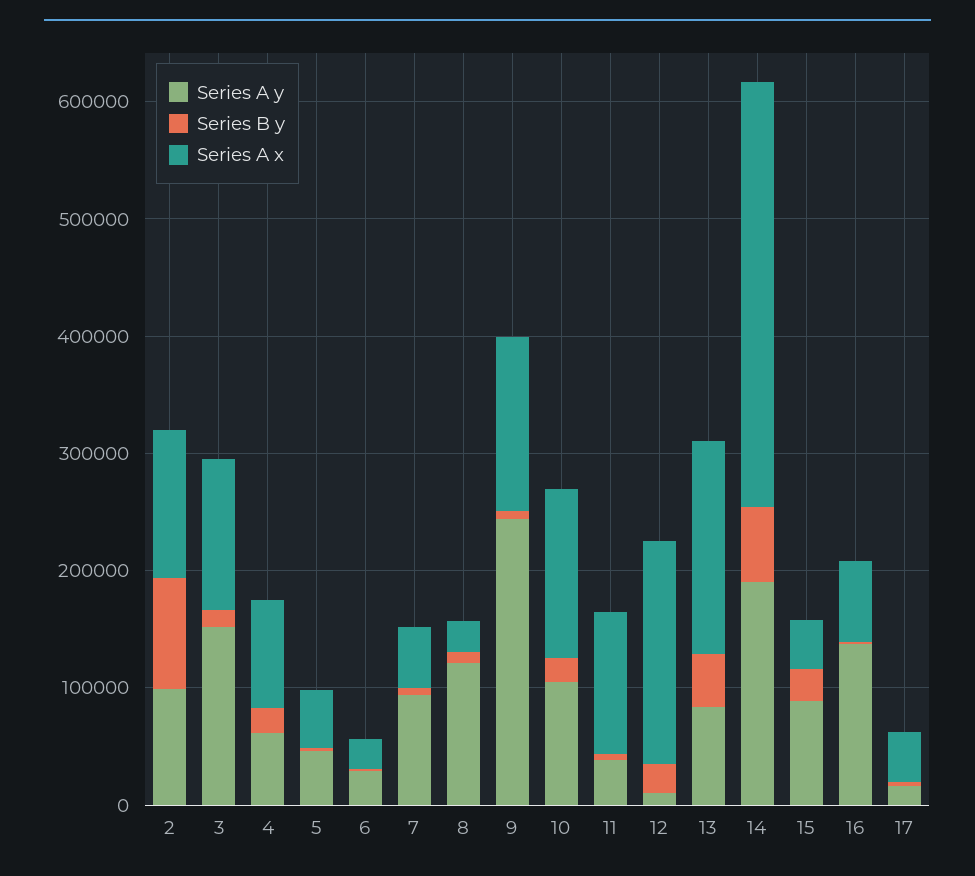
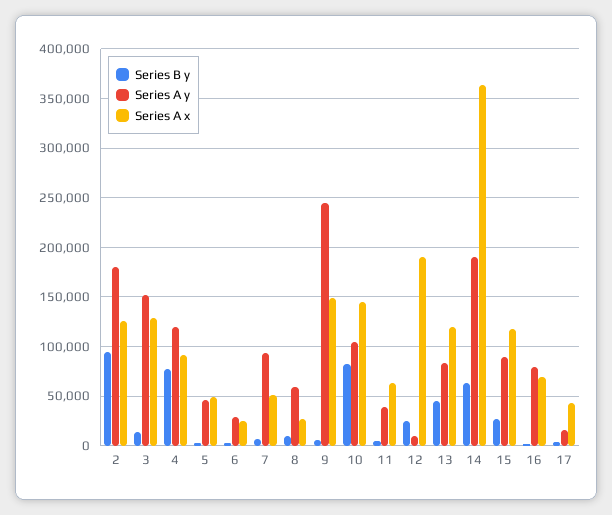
  {
    "Series A y": {
-     "2": 100000,
+     "2": 180000,
      "3": 150000,
-     "4": 60000,
+     "4": 120000,
      "5": 50000,
      "6": 30000,
      "7": 90000,
-     "8": 120000,
+     "8": 60000,
      "9": 240000,
      "10": 100000,
      "11": 40000,
      "12": 10000,
      "13": 80000,
      "14": 190000,
      "15": 90000,
-     "16": 140000,
+     "16": 80000,
      "17": 20000
    },
    "Series B y": {
      "2": 90000,
      "3": 10000,
-     "4": 20000,
+     "4": 80000,
      "5": 0,
      "6": 0,
      "7": 10000,
      "8": 10000,
      "9": 10000,
-     "10": 20000,
+     "10": 80000,
      "11": 0,
      "12": 20000,
      "13": 50000,
      "14": 60000,
      "15": 30000,
      "16": 0,
      "17": 0
    },
    "Series A x": {
      "2": 130000,
      "3": 130000,
      "4": 90000,
      "5": 50000,
      "6": 30000,
      "7": 50000,
      "8": 30000,
      "9": 150000,
      "10": 140000,
-     "11": 120000,
+     "11": 60000,
      "12": 190000,
-     "13": 180000,
+     "13": 120000,
      "14": 360000,
-     "15": 40000,
+     "15": 120000,
      "16": 70000,
      "17": 40000
    }
  }

